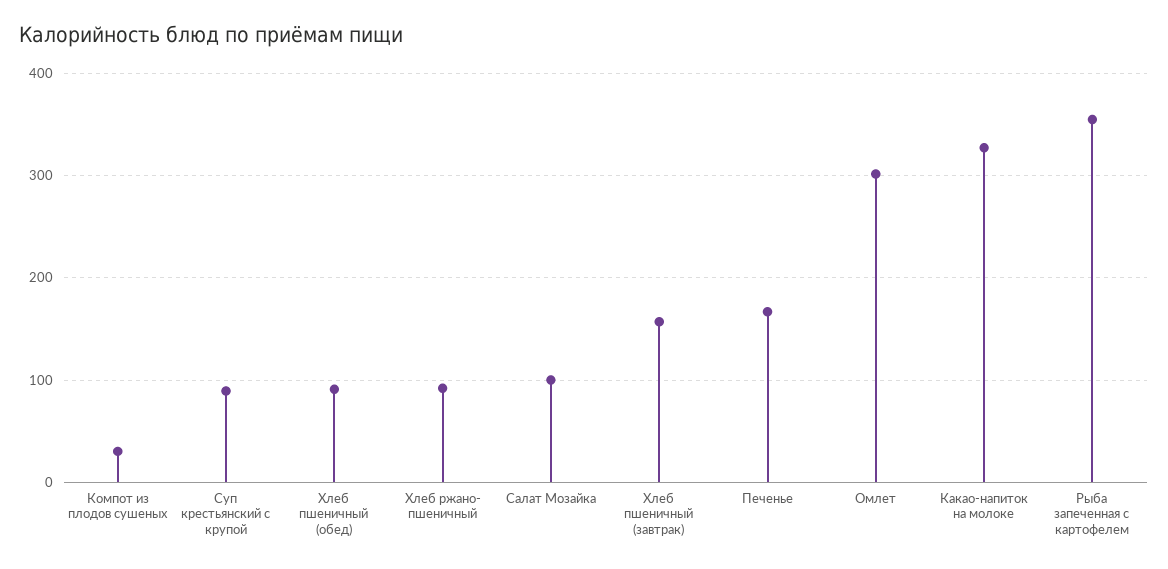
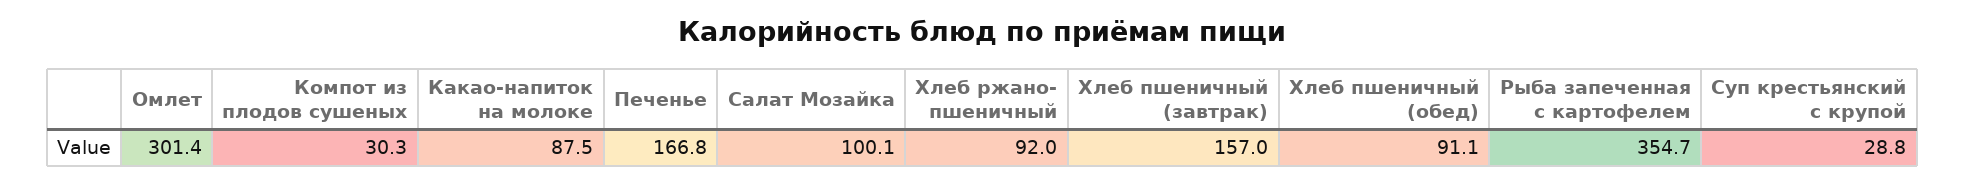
  {
    "Компот из плодов сушеных": 30.3,
-   "Суп крестьянский с крупой": 90,
+   "Суп крестьянский с крупой": 28.8,
    "Хлеб пшеничный (обед)": 91.1,
    "Хлеб ржано- пшеничный": 92,
    "Салат Мозайка": 100.1,
    "Хлеб пшеничный (завтрак)": 157,
    "Печенье": 166.8,
    "Омлет": 301.4,
-   "Какао-напиток на молоке": 330,
+   "Какао-напиток на молоке": 87.5,
    "Рыба запеченная с картофелем": 354.7
  }

